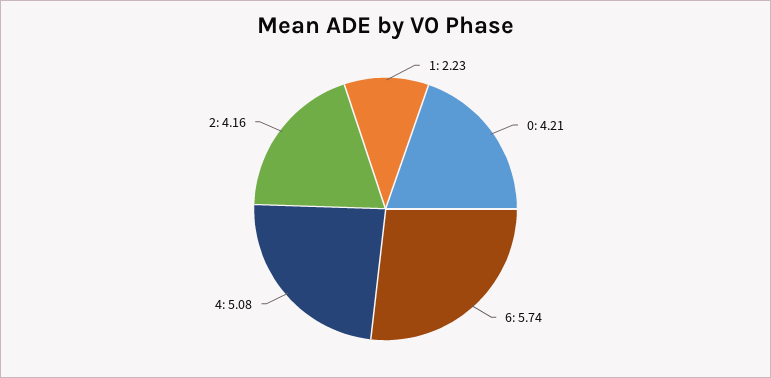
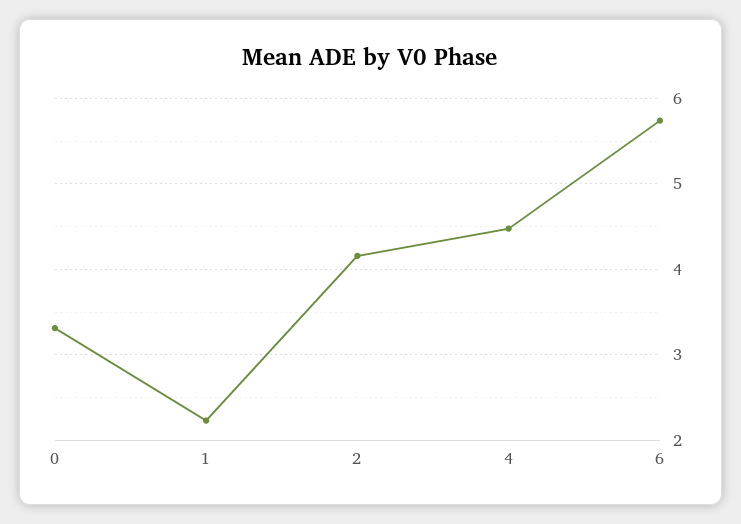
  {
    "1": 2.23,
-   "0": 4.21,
+   "0": 3.3,
    "6": 5.74,
-   "4": 5.08,
+   "4": 4.5,
    "2": 4.16
  }

